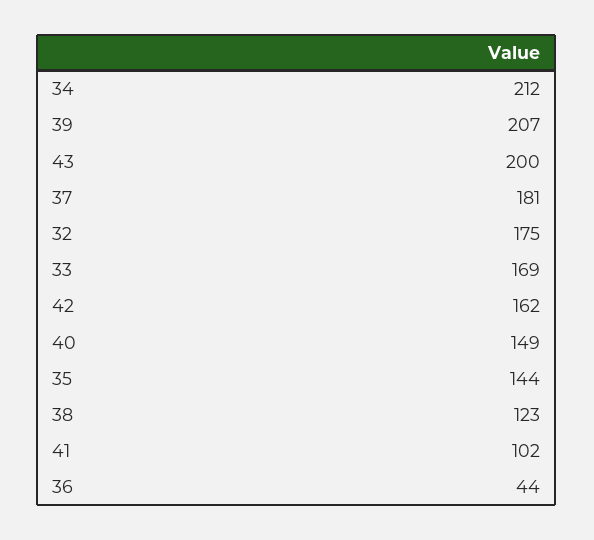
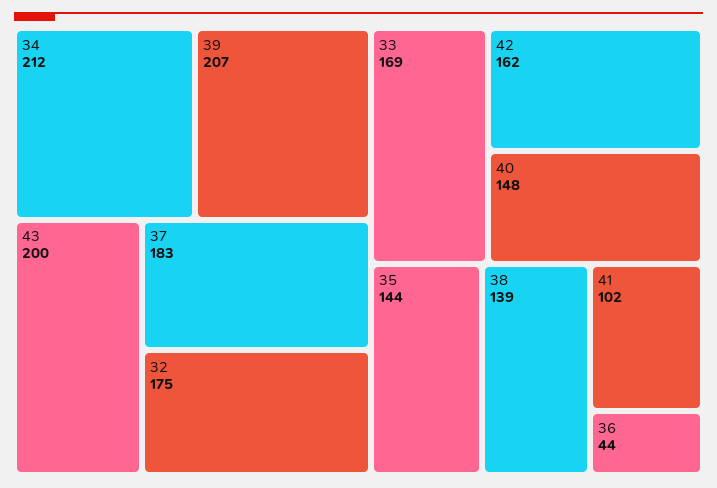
  {
    "34": 212,
    "39": 207,
    "43": 200,
-   "37": 181,
+   "37": 183,
    "32": 175,
    "33": 169,
    "42": 162,
-   "40": 149,
+   "40": 148,
    "35": 144,
-   "38": 123,
+   "38": 139,
    "41": 102,
    "36": 44
  }

